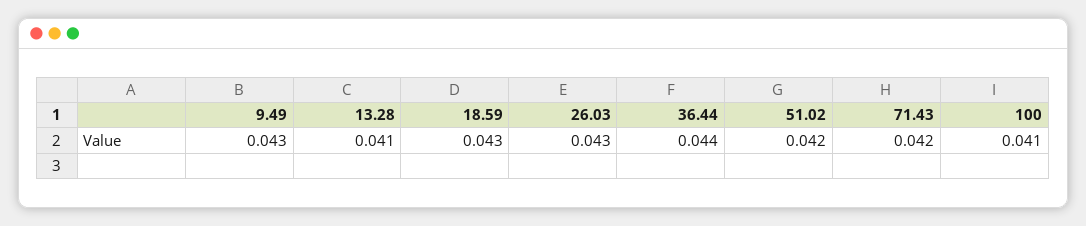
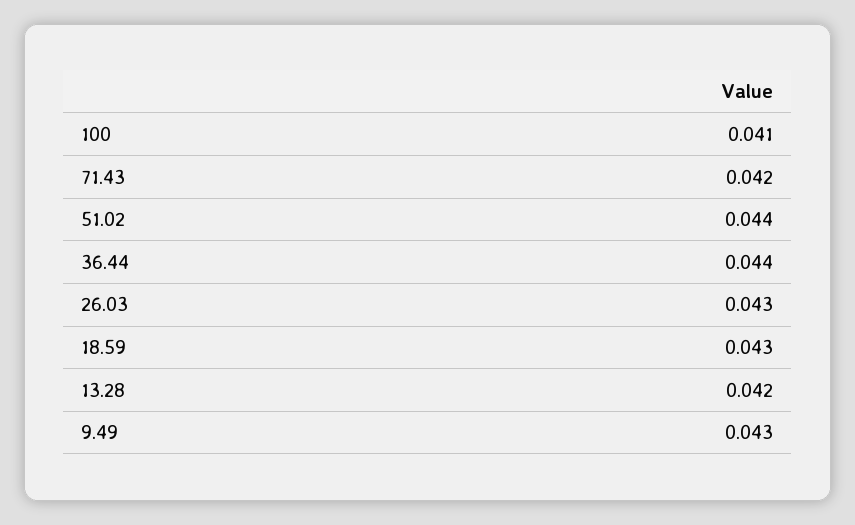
  {
    "9.49": 0.043,
-   "13.28": 0.041,
+   "13.28": 0.042,
    "18.59": 0.043,
    "26.03": 0.043,
    "36.44": 0.044,
-   "51.02": 0.042,
+   "51.02": 0.044,
    "71.43": 0.042,
    "100": 0.041
  }

